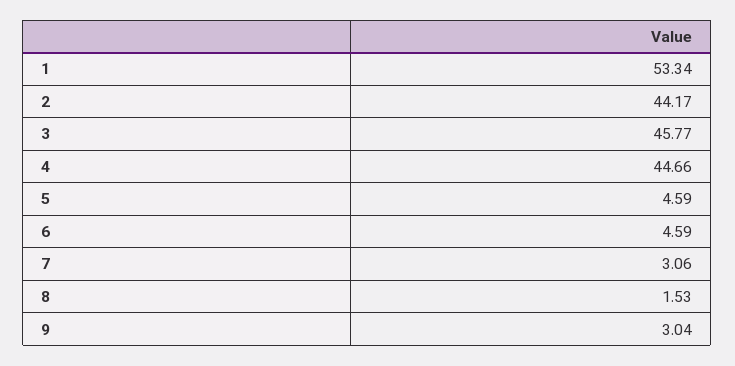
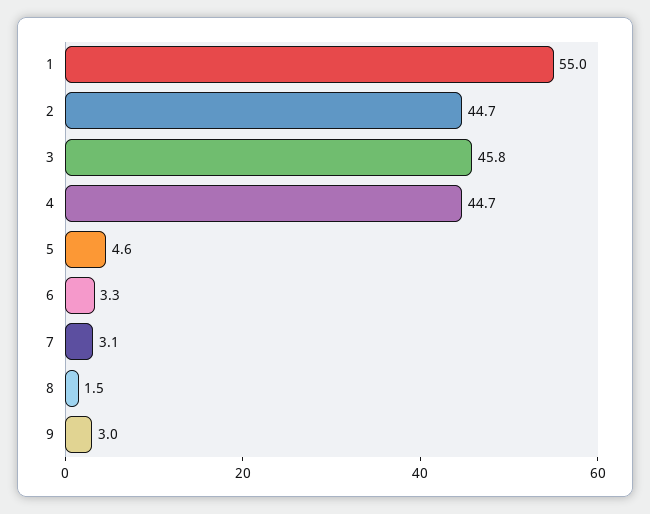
  {
-   "1": 53.34,
+   "1": 55,
-   "2": 44.17,
+   "2": 44.7,
    "3": 45.77,
    "4": 44.66,
    "5": 4.59,
-   "6": 4.59,
+   "6": 3.3,
    "7": 3.06,
    "8": 1.53,
    "9": 3.04
  }

